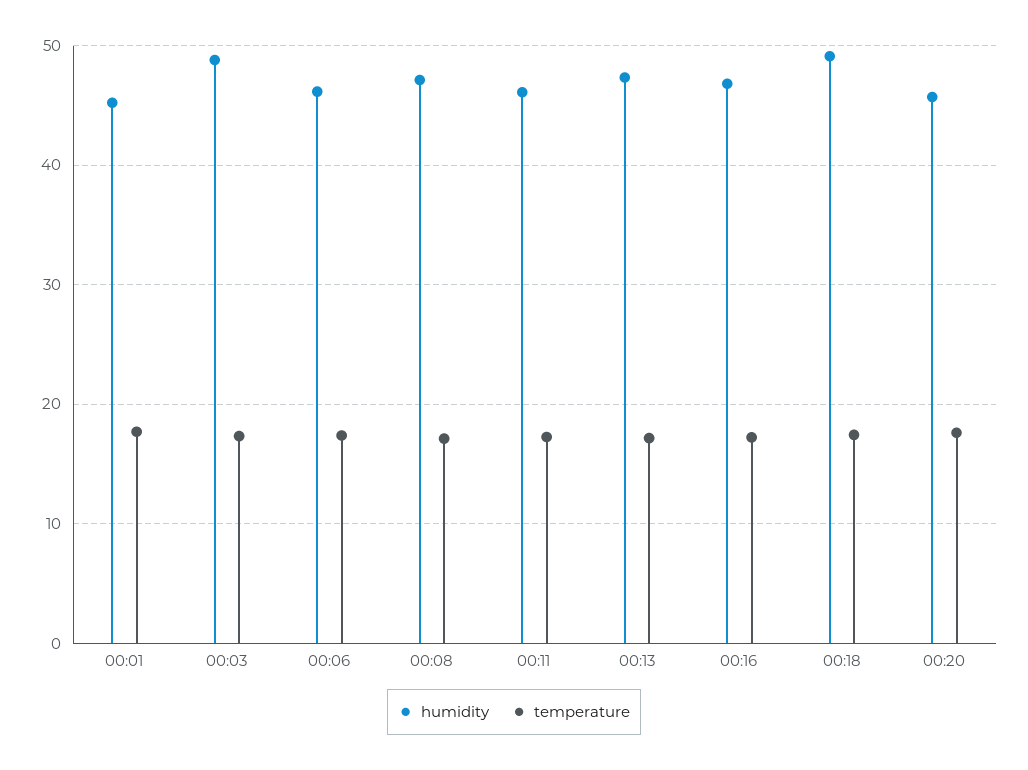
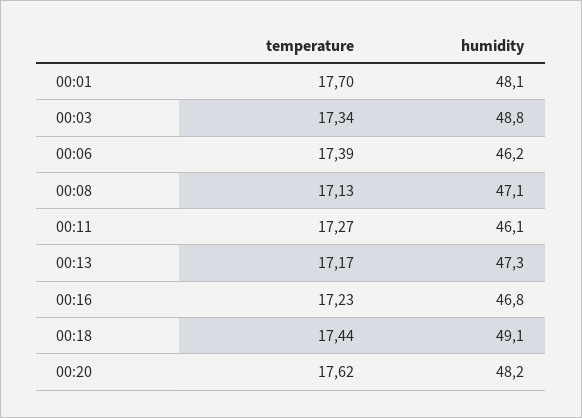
  {
    "humidity": {
-     "00:01": 45,
+     "00:01": 48.1,
      "00:03": 48.8,
      "00:06": 46.2,
      "00:08": 47.1,
      "00:11": 46.1,
      "00:13": 47.3,
      "00:16": 46.8,
      "00:18": 49.1,
-     "00:20": 46
+     "00:20": 48.2
    },
    "temperature": {
      "00:01": 17.7,
      "00:03": 17.34,
      "00:06": 17.39,
      "00:08": 17.13,
      "00:11": 17.27,
      "00:13": 17.17,
      "00:16": 17.23,
      "00:18": 17.44,
      "00:20": 17.62
    }
  }

